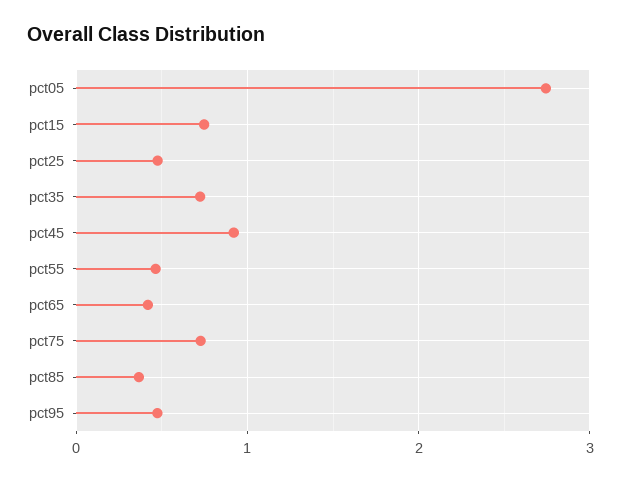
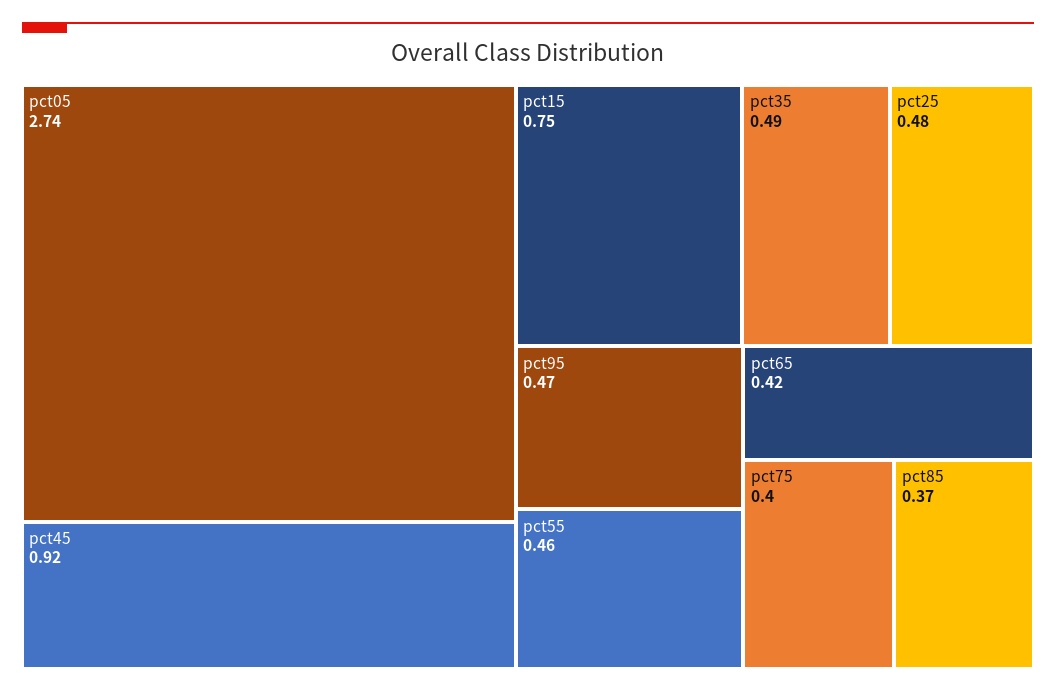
  {
    "pct05": 2.74,
    "pct15": 0.75,
    "pct25": 0.48,
-   "pct35": 0.7,
+   "pct35": 0.49,
    "pct45": 0.92,
    "pct55": 0.46,
    "pct65": 0.42,
-   "pct75": 0.7,
+   "pct75": 0.4,
    "pct85": 0.37,
    "pct95": 0.47
  }

